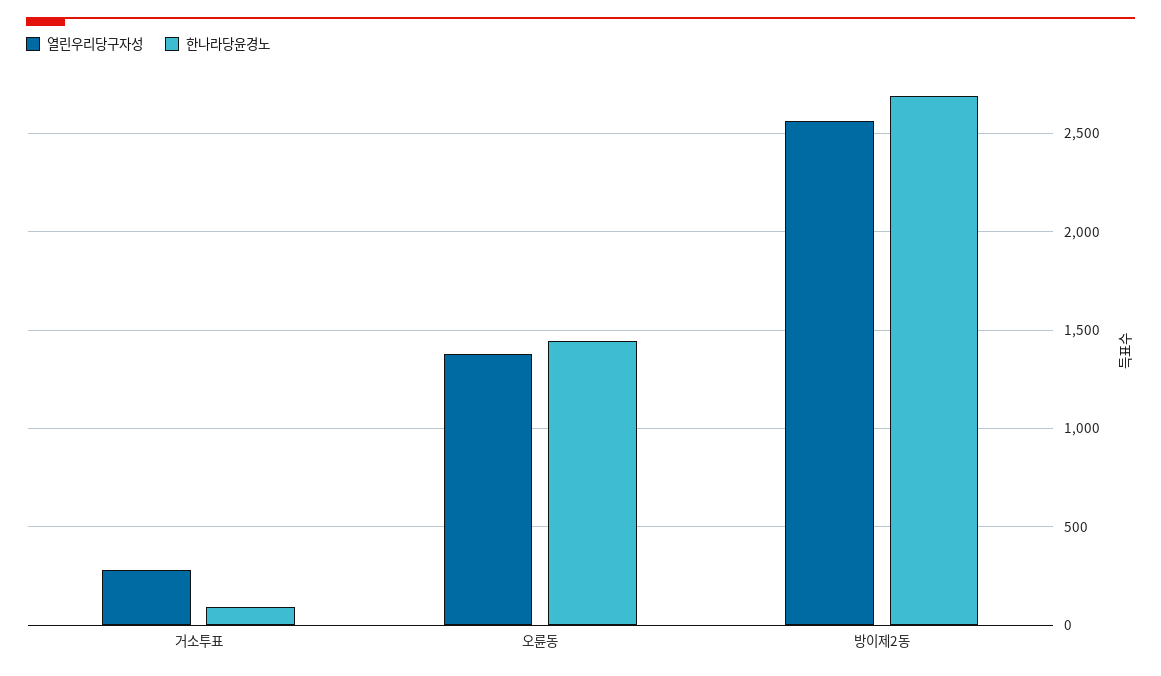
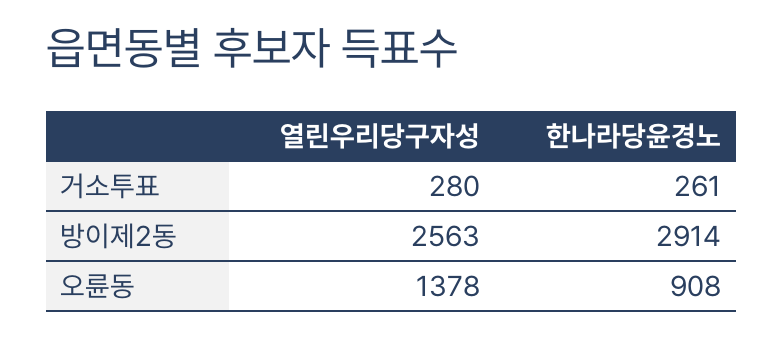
  {
    "열린우리당구자성": {
      "거소투표": 280,
      "오륜동": 1378,
      "방이제2동": 2563
    },
    "한나라당윤경노": {
-     "거소투표": 100,
+     "거소투표": 261,
-     "오륜동": 1450,
+     "오륜동": 908,
-     "방이제2동": 2700
+     "방이제2동": 2914
    }
  }

